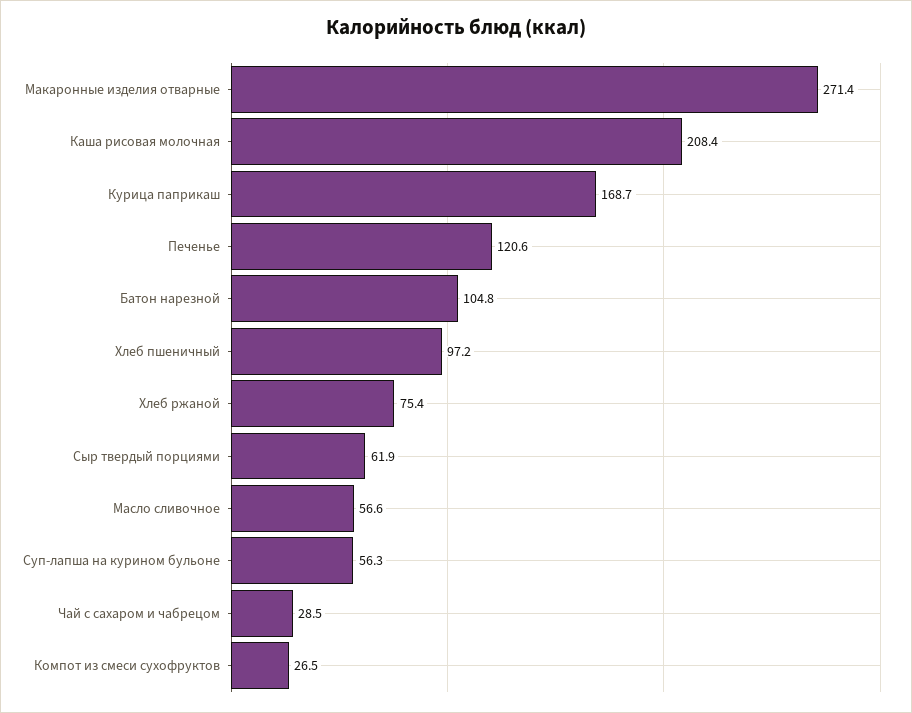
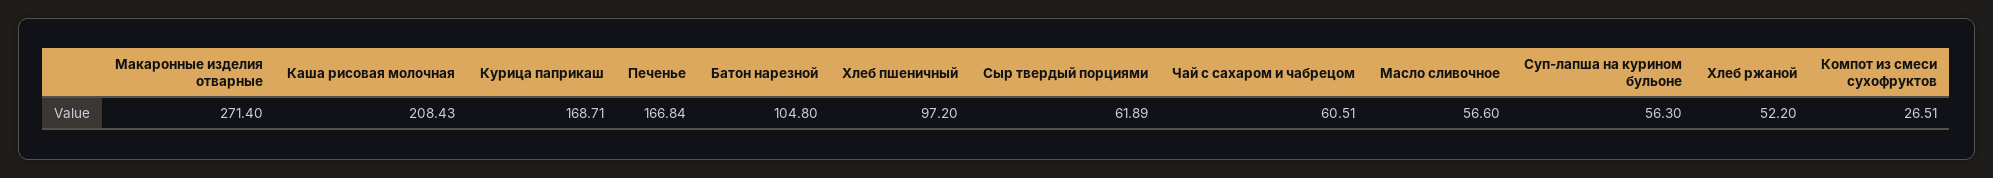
  {
    "Макаронные изделия отварные": 271.4,
    "Каша рисовая молочная": 208.43,
    "Курица паприкаш": 168.71,
-   "Печенье": 120.6,
+   "Печенье": 166.84,
    "Батон нарезной": 104.8,
    "Хлеб пшеничный": 97.2,
-   "Хлеб ржаной": 75.4,
+   "Хлеб ржаной": 52.2,
    "Сыр твердый порциями": 61.89,
    "Масло сливочное": 56.6,
    "Суп-лапша на курином бульоне": 56.3,
-   "Чай с сахаром и чабрецом": 28.5,
+   "Чай с сахаром и чабрецом": 60.51,
    "Компот из смеси сухофруктов": 26.51
  }

